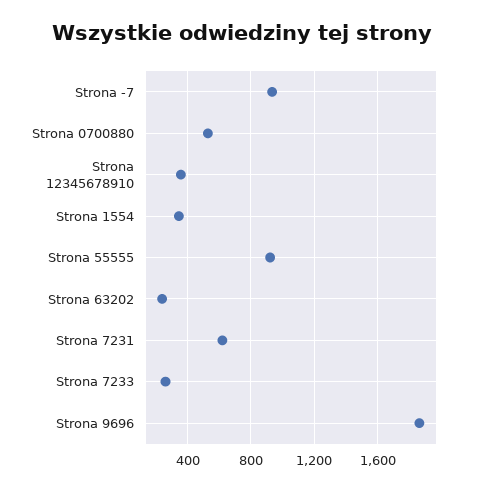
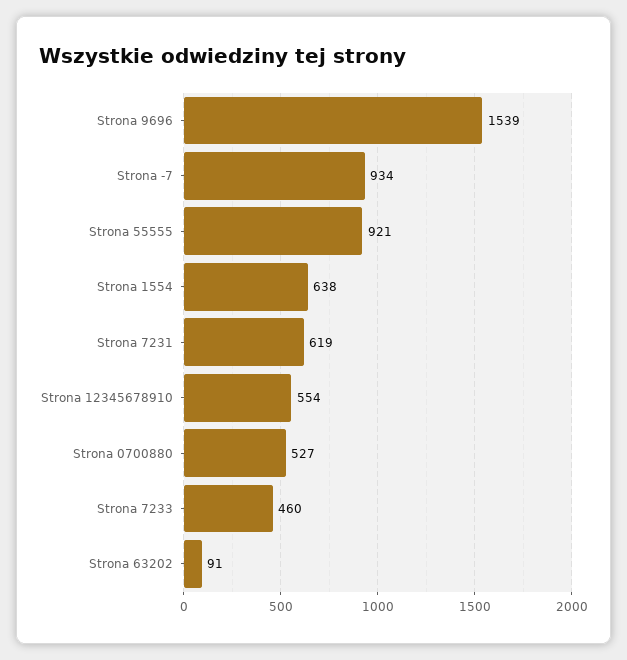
  {
    "Strona -7": 934,
    "Strona 0700880": 527,
-   "Strona 12345678910": 350,
+   "Strona 12345678910": 554,
-   "Strona 1554": 350,
+   "Strona 1554": 638,
    "Strona 55555": 921,
-   "Strona 63202": 250,
+   "Strona 63202": 91,
    "Strona 7231": 619,
-   "Strona 7233": 250,
+   "Strona 7233": 460,
-   "Strona 9696": 1850
+   "Strona 9696": 1539
  }

